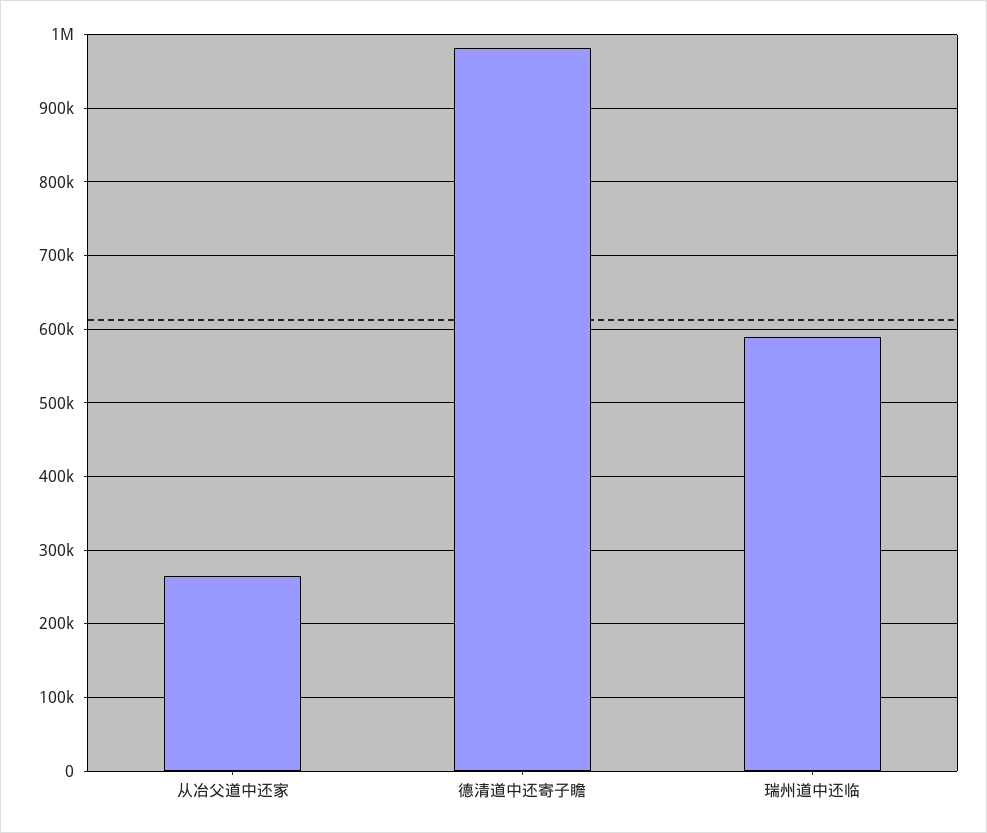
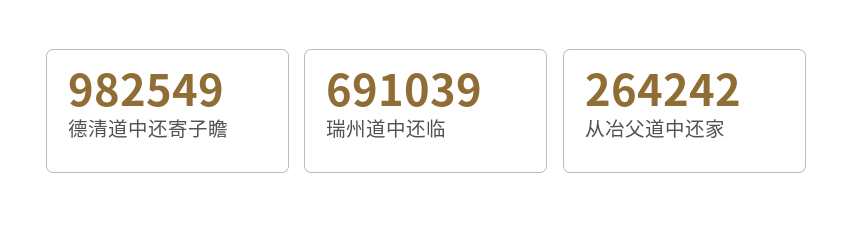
  {
    "从冶父道中还家": 264242,
    "德清道中还寄子瞻": 982549,
-   "瑞州道中还临": 590000
+   "瑞州道中还临": 691039
  }

